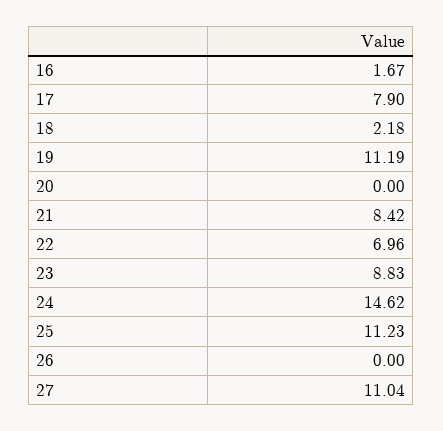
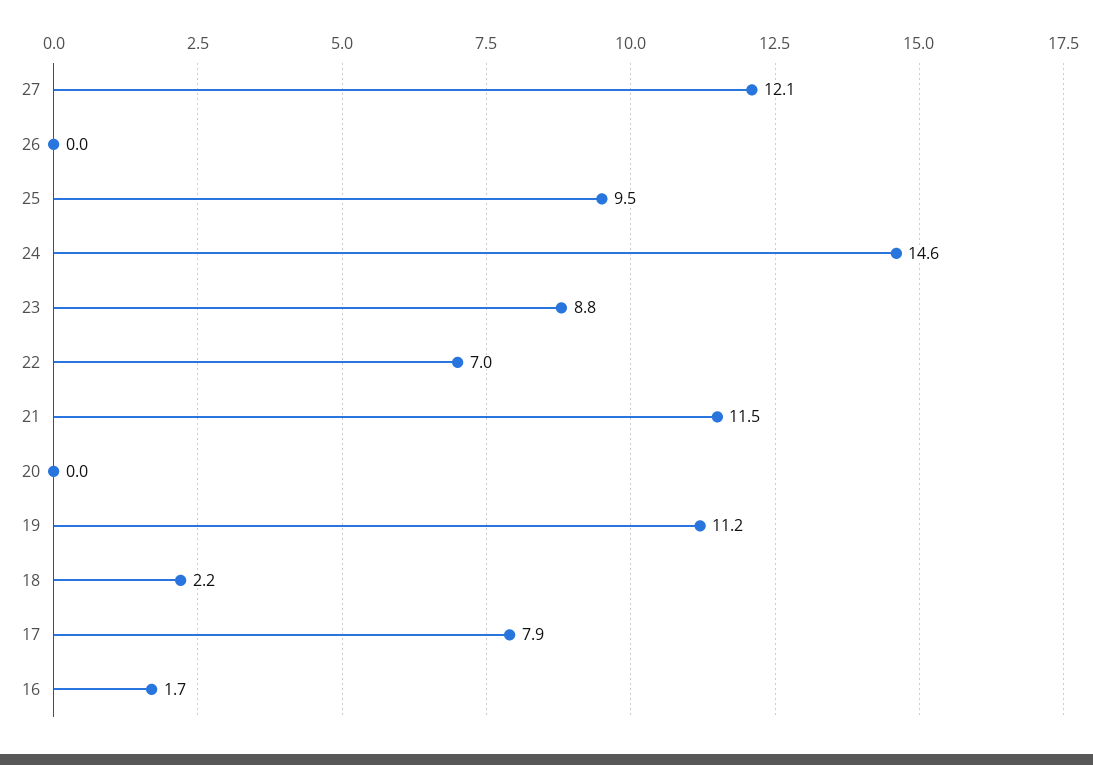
  {
    "16": 1.67,
    "17": 7.9,
    "18": 2.18,
    "19": 11.19,
    "20": 0,
-   "21": 8.42,
+   "21": 11.5,
    "22": 6.96,
    "23": 8.83,
    "24": 14.62,
-   "25": 11.23,
+   "25": 9.5,
    "26": 0,
-   "27": 11.04
+   "27": 12.1
  }

